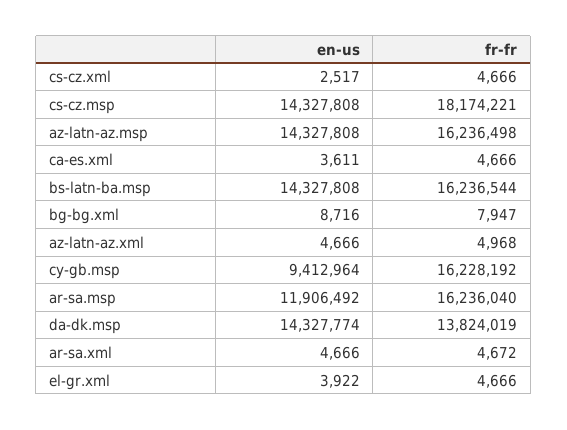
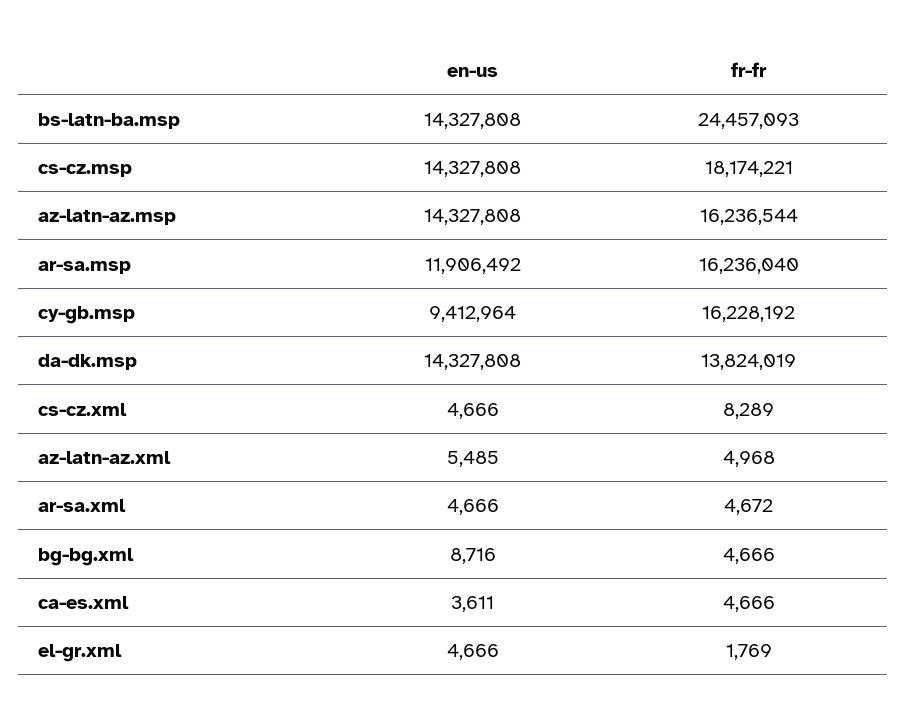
  {
    "en-us": {
-     "cs-cz.xml": 2517,
+     "cs-cz.xml": 4666,
      "cs-cz.msp": 14327808,
      "az-latn-az.msp": 14327808,
      "ca-es.xml": 3611,
      "bs-latn-ba.msp": 14327808,
      "bg-bg.xml": 8716,
-     "az-latn-az.xml": 4666,
+     "az-latn-az.xml": 5485,
      "cy-gb.msp": 9412964,
      "ar-sa.msp": 11906492,
-     "da-dk.msp": 14327774,
+     "da-dk.msp": 14327808,
      "ar-sa.xml": 4666,
-     "el-gr.xml": 3922
+     "el-gr.xml": 4666
    },
    "fr-fr": {
-     "cs-cz.xml": 4666,
+     "cs-cz.xml": 8289,
      "cs-cz.msp": 18174221,
-     "az-latn-az.msp": 16236498,
+     "az-latn-az.msp": 16236544,
      "ca-es.xml": 4666,
-     "bs-latn-ba.msp": 16236544,
+     "bs-latn-ba.msp": 24457093,
-     "bg-bg.xml": 7947,
+     "bg-bg.xml": 4666,
      "az-latn-az.xml": 4968,
      "cy-gb.msp": 16228192,
      "ar-sa.msp": 16236040,
      "da-dk.msp": 13824019,
      "ar-sa.xml": 4672,
-     "el-gr.xml": 4666
+     "el-gr.xml": 1769
    }
  }

